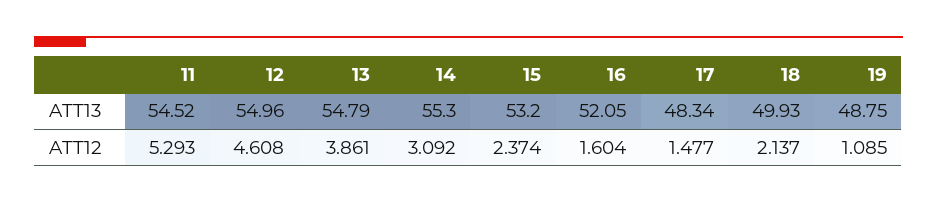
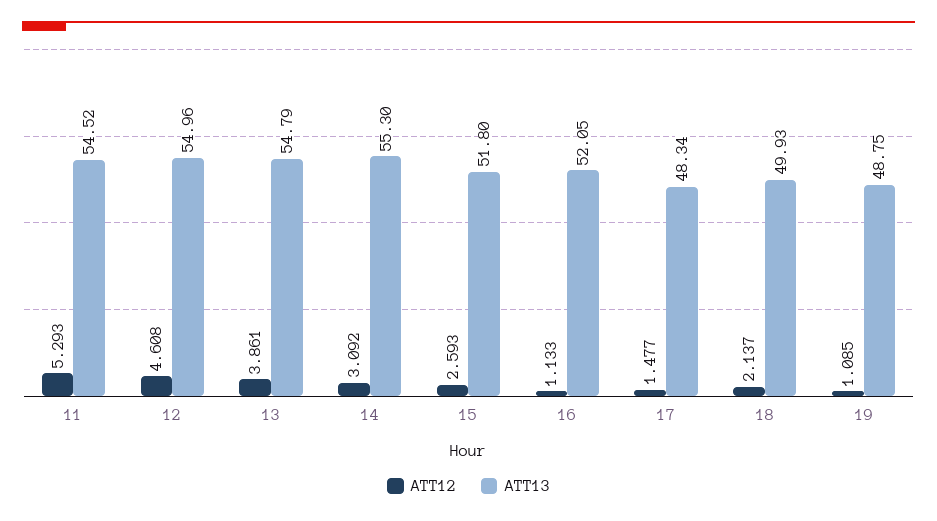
  {
    "ATT13": {
      "11": 54.52,
      "12": 54.96,
      "13": 54.79,
      "14": 55.3,
-     "15": 53.2,
+     "15": 51.8,
      "16": 52.05,
      "17": 48.34,
      "18": 49.93,
      "19": 48.75
    },
    "ATT12": {
      "11": 5.293,
      "12": 4.608,
      "13": 3.861,
      "14": 3.092,
-     "15": 2.374,
+     "15": 2.593,
-     "16": 1.604,
+     "16": 1.133,
      "17": 1.477,
      "18": 2.137,
      "19": 1.085
    }
  }

